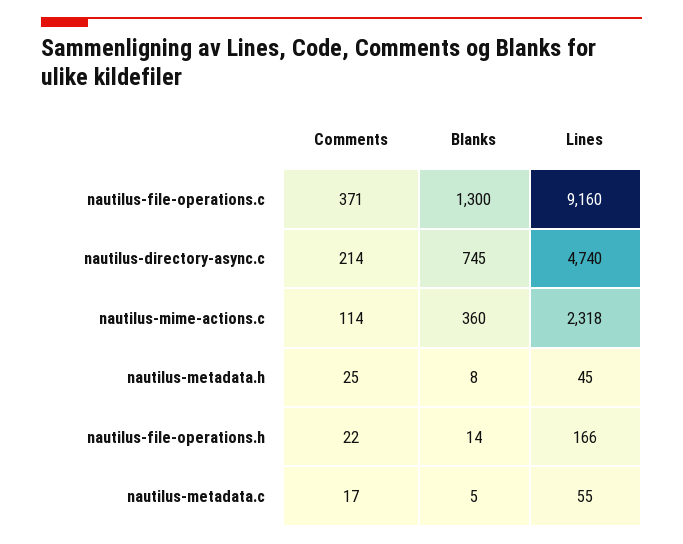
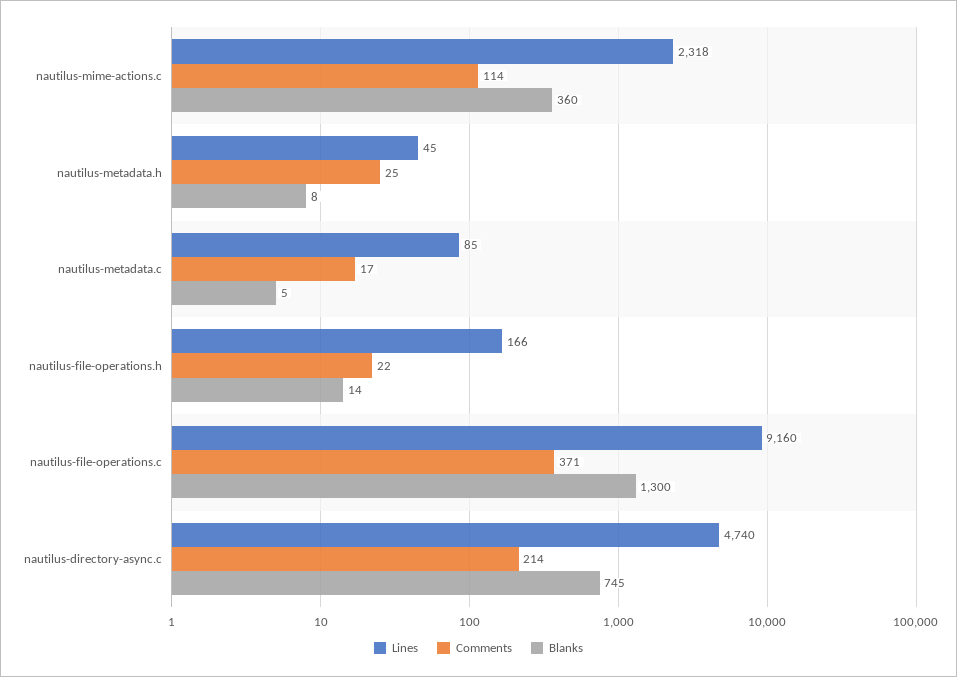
  {
    "Comments": {
      "nautilus-file-operations.c": 371,
      "nautilus-directory-async.c": 214,
      "nautilus-mime-actions.c": 114,
      "nautilus-metadata.h": 25,
      "nautilus-file-operations.h": 22,
      "nautilus-metadata.c": 17
    },
    "Blanks": {
      "nautilus-file-operations.c": 1300,
      "nautilus-directory-async.c": 745,
      "nautilus-mime-actions.c": 360,
      "nautilus-metadata.h": 8,
      "nautilus-file-operations.h": 14,
      "nautilus-metadata.c": 5
    },
    "Lines": {
      "nautilus-file-operations.c": 9160,
      "nautilus-directory-async.c": 4740,
      "nautilus-mime-actions.c": 2318,
      "nautilus-metadata.h": 45,
      "nautilus-file-operations.h": 166,
-     "nautilus-metadata.c": 55
+     "nautilus-metadata.c": 85
    }
  }

